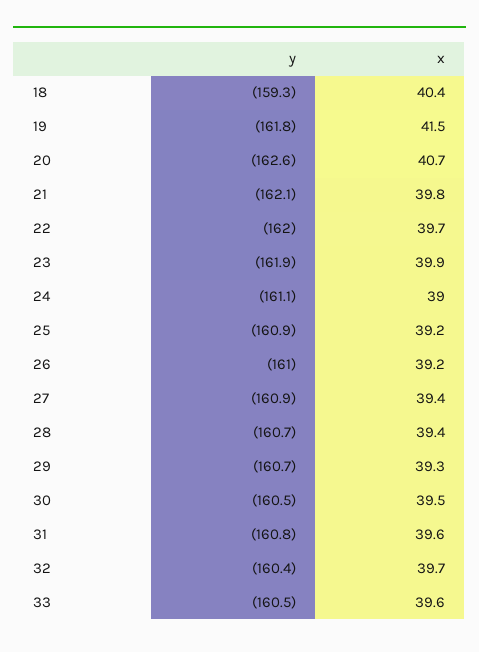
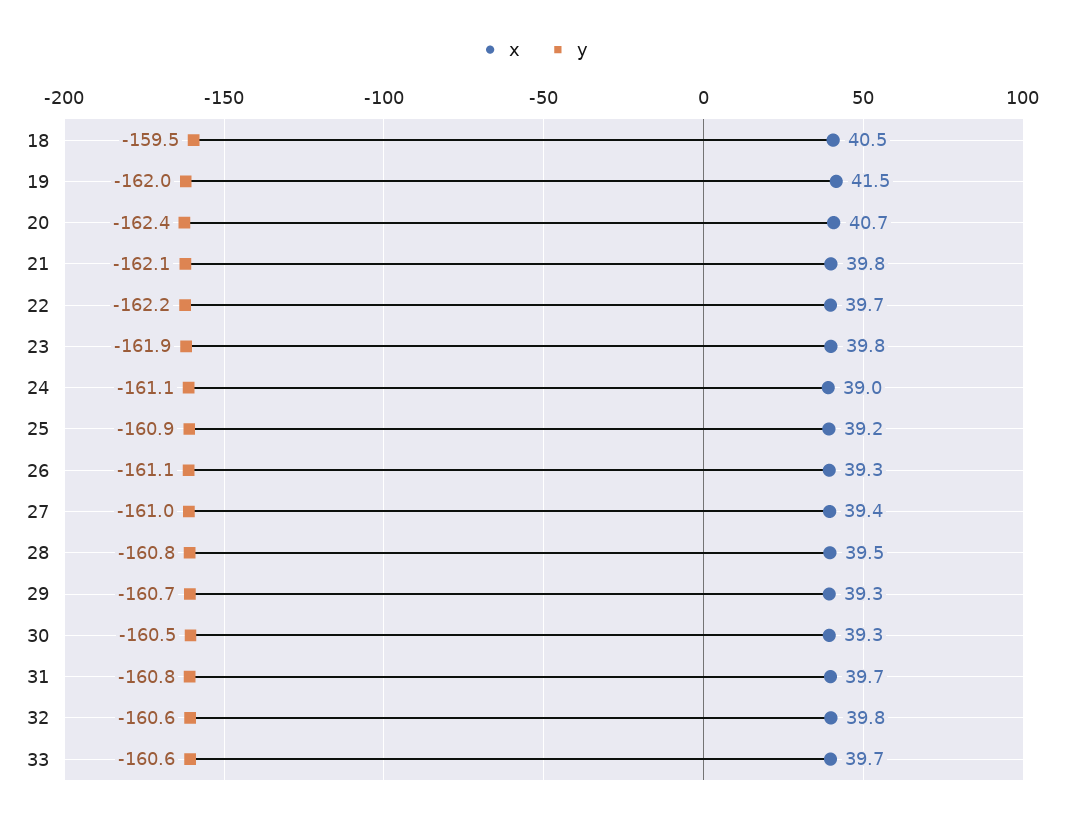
  {
    "y": {
-     "18": -159.3,
+     "18": -159.5,
-     "19": -161.8,
+     "19": -162,
-     "20": -162.6,
+     "20": -162.4,
      "21": -162.1,
-     "22": -162,
+     "22": -162.2,
      "23": -161.9,
      "24": -161.1,
      "25": -160.9,
-     "26": -161,
+     "26": -161.1,
-     "27": -160.9,
+     "27": -161,
-     "28": -160.7,
+     "28": -160.8,
      "29": -160.7,
      "30": -160.5,
      "31": -160.8,
-     "32": -160.4,
+     "32": -160.6,
-     "33": -160.5
+     "33": -160.6
    },
    "x": {
-     "18": 40.4,
+     "18": 40.5,
      "19": 41.5,
      "20": 40.7,
      "21": 39.8,
      "22": 39.7,
-     "23": 39.9,
+     "23": 39.8,
      "24": 39,
      "25": 39.2,
-     "26": 39.2,
+     "26": 39.3,
      "27": 39.4,
-     "28": 39.4,
+     "28": 39.5,
      "29": 39.3,
-     "30": 39.5,
+     "30": 39.3,
-     "31": 39.6,
+     "31": 39.7,
-     "32": 39.7,
+     "32": 39.8,
-     "33": 39.6
+     "33": 39.7
    }
  }

